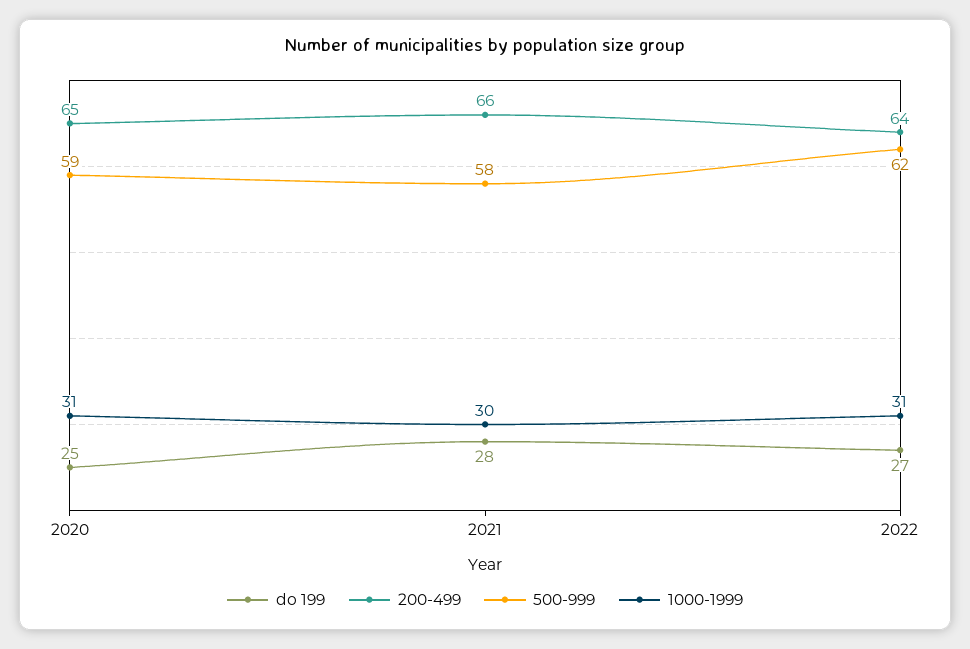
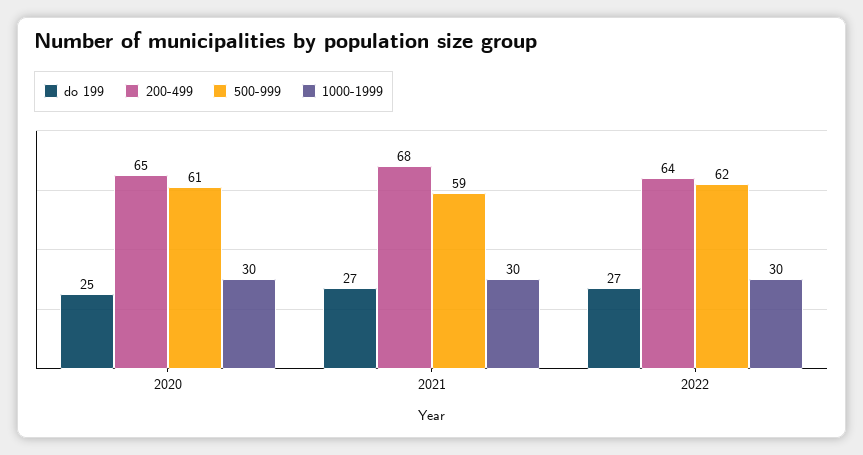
  {
    "do 199": {
      "2020": 25,
-     "2021": 28,
+     "2021": 27,
      "2022": 27
    },
    "200-499": {
      "2020": 65,
-     "2021": 66,
+     "2021": 68,
      "2022": 64
    },
    "500-999": {
-     "2020": 59,
+     "2020": 61,
-     "2021": 58,
+     "2021": 59,
      "2022": 62
    },
    "1000-1999": {
-     "2020": 31,
+     "2020": 30,
      "2021": 30,
-     "2022": 31
+     "2022": 30
    }
  }

